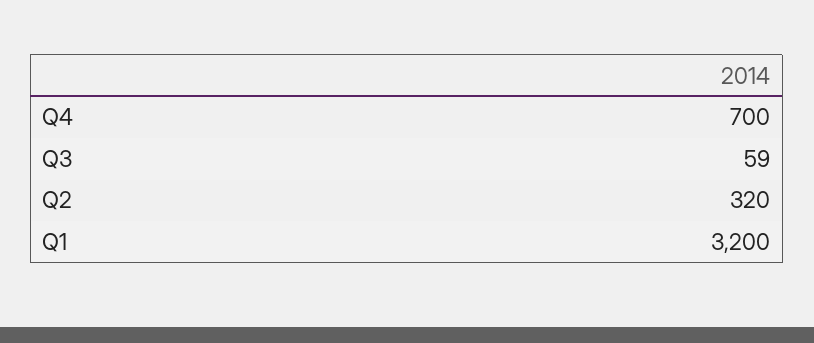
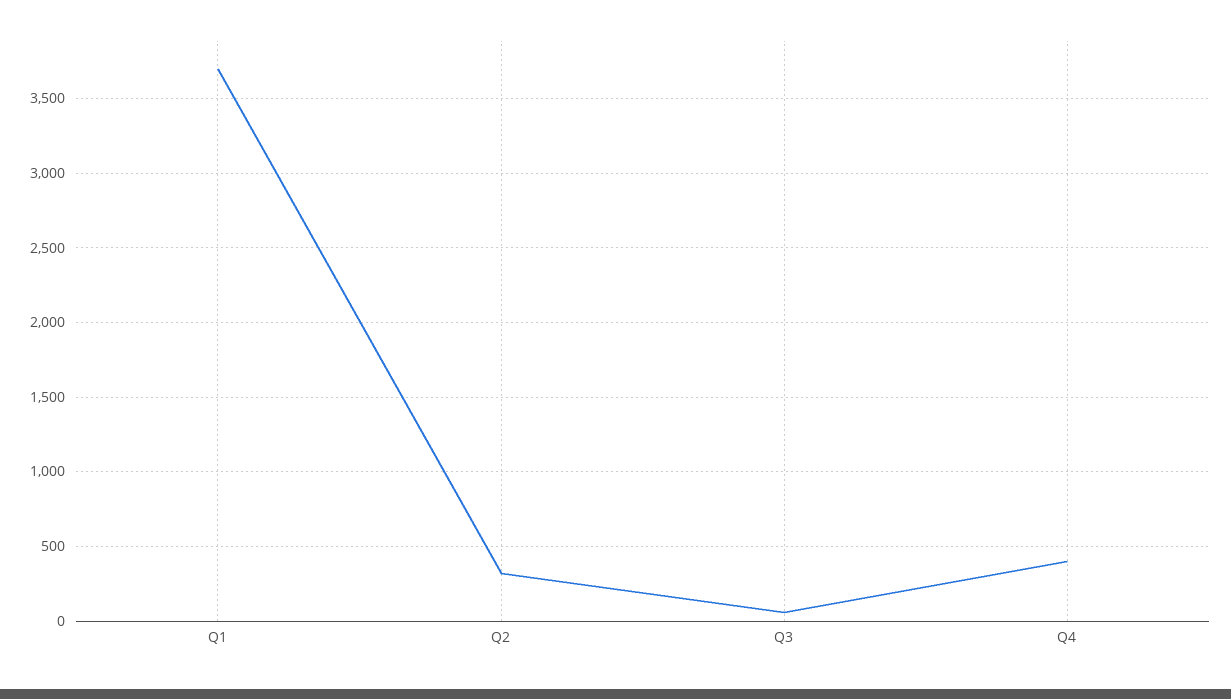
  {
-   "Q4": 700,
+   "Q4": 400,
    "Q3": 59,
    "Q2": 320,
-   "Q1": 3200
+   "Q1": 3700
  }

